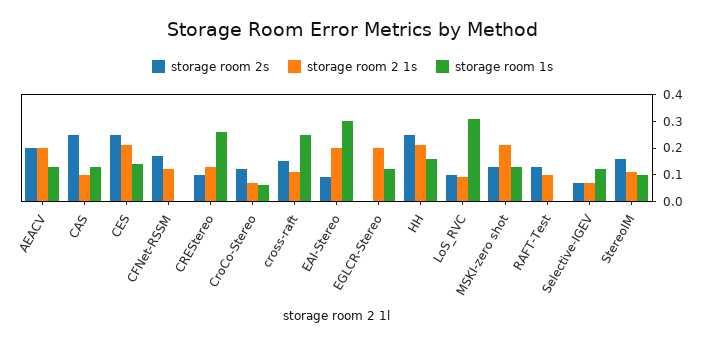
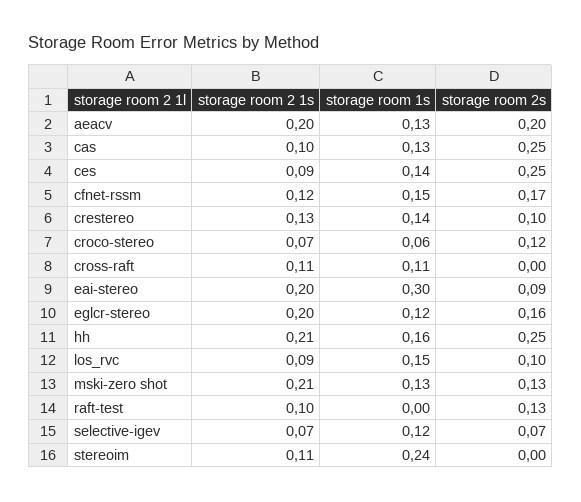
  {
    "storage room 2s": {
      "AEACV": 0.2,
      "CAS": 0.25,
      "CES": 0.25,
      "CFNet-RSSM": 0.17,
      "CREStereo": 0.1,
      "CroCo-Stereo": 0.12,
-     "cross-raft": 0.15,
+     "cross-raft": 0,
      "EAI-Stereo": 0.09,
-     "EGLCR-Stereo": 0,
+     "EGLCR-Stereo": 0.16,
      "HH": 0.25,
      "LoS_RVC": 0.1,
      "MSKI-zero shot": 0.13,
      "RAFT-Test": 0.13,
      "Selective-IGEV": 0.07,
-     "StereoIM": 0.15
+     "StereoIM": 0
    },
    "storage room 2 1s": {
      "AEACV": 0.2,
      "CAS": 0.1,
-     "CES": 0.2,
+     "CES": 0.09,
      "CFNet-RSSM": 0.12,
      "CREStereo": 0.13,
      "CroCo-Stereo": 0.07,
      "cross-raft": 0.11,
      "EAI-Stereo": 0.2,
      "EGLCR-Stereo": 0.2,
      "HH": 0.21,
      "LoS_RVC": 0.09,
      "MSKI-zero shot": 0.21,
      "RAFT-Test": 0.1,
      "Selective-IGEV": 0.07,
      "StereoIM": 0.11
    },
    "storage room 1s": {
      "AEACV": 0.13,
      "CAS": 0.13,
      "CES": 0.14,
-     "CFNet-RSSM": 0,
+     "CFNet-RSSM": 0.15,
-     "CREStereo": 0.25,
+     "CREStereo": 0.14,
      "CroCo-Stereo": 0.06,
-     "cross-raft": 0.25,
+     "cross-raft": 0.11,
      "EAI-Stereo": 0.3,
      "EGLCR-Stereo": 0.12,
      "HH": 0.16,
-     "LoS_RVC": 0.3,
+     "LoS_RVC": 0.15,
      "MSKI-zero shot": 0.13,
      "RAFT-Test": 0,
      "Selective-IGEV": 0.12,
-     "StereoIM": 0.1
+     "StereoIM": 0.24
    }
  }

